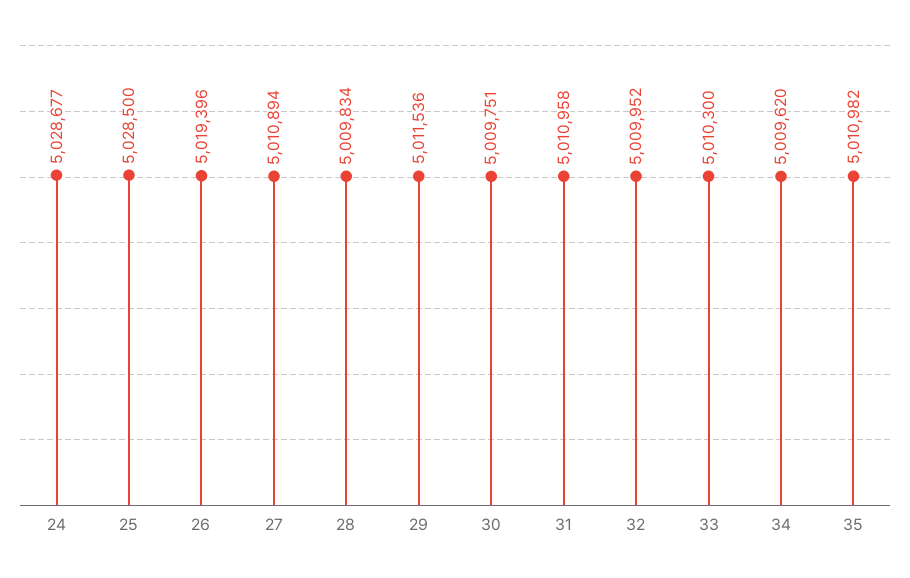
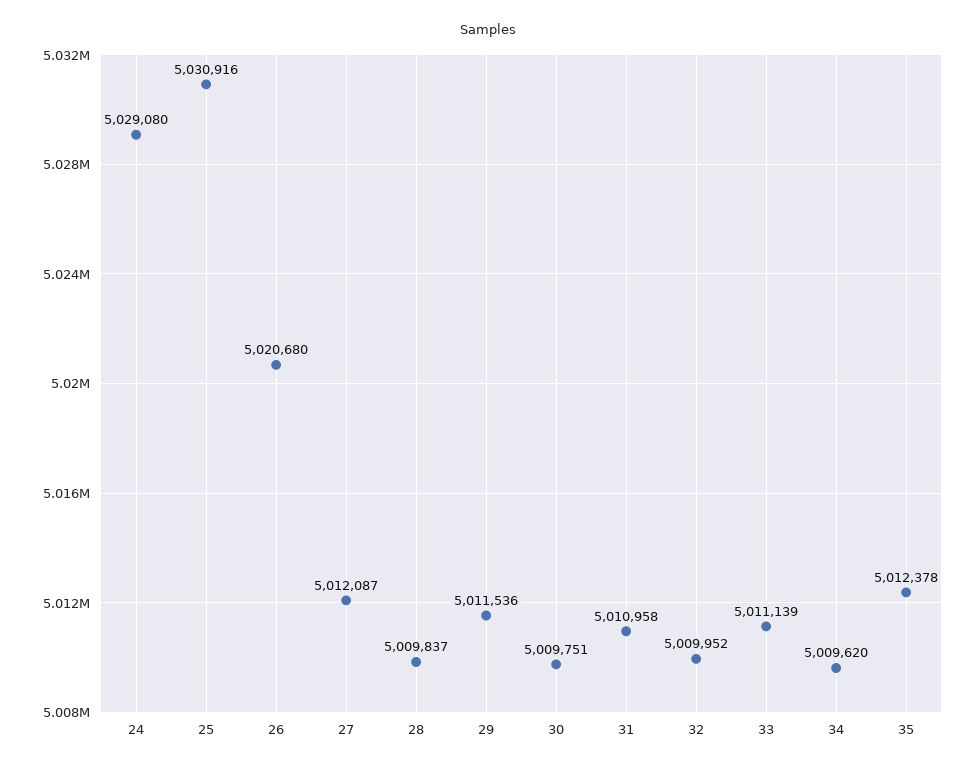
  {
-   "24": 5028677,
+   "24": 5029080,
-   "25": 5028500,
+   "25": 5030916,
-   "26": 5019396,
+   "26": 5020680,
-   "27": 5010894,
+   "27": 5012087,
-   "28": 5009834,
+   "28": 5009837,
    "29": 5011536,
    "30": 5009751,
    "31": 5010958,
    "32": 5009952,
-   "33": 5010300,
+   "33": 5011139,
    "34": 5009620,
-   "35": 5010982
+   "35": 5012378
  }

